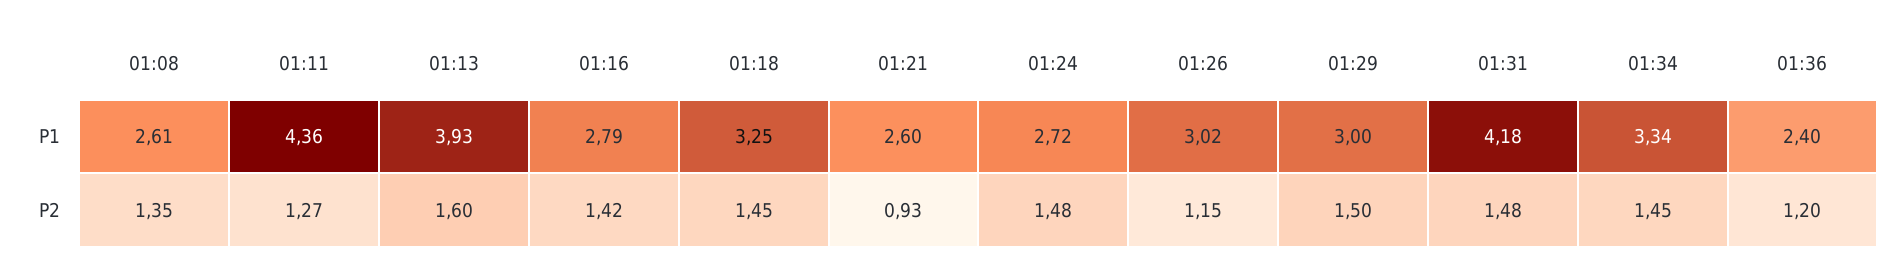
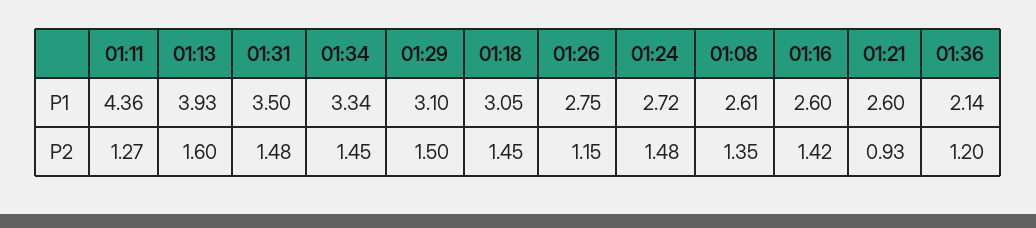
  {
    "01:08": {
      "P1": 2.61,
      "P2": 1.35
    },
    "01:11": {
      "P1": 4.36,
      "P2": 1.27
    },
    "01:13": {
      "P1": 3.93,
      "P2": 1.6
    },
    "01:16": {
-     "P1": 2.79,
+     "P1": 2.6,
      "P2": 1.42
    },
    "01:18": {
-     "P1": 3.25,
+     "P1": 3.05,
      "P2": 1.45
    },
    "01:21": {
      "P1": 2.6,
      "P2": 0.93
    },
    "01:24": {
      "P1": 2.72,
      "P2": 1.48
    },
    "01:26": {
-     "P1": 3.02,
+     "P1": 2.75,
      "P2": 1.15
    },
    "01:29": {
-     "P1": 3,
+     "P1": 3.1,
      "P2": 1.5
    },
    "01:31": {
-     "P1": 4.18,
+     "P1": 3.5,
      "P2": 1.48
    },
    "01:34": {
      "P1": 3.34,
      "P2": 1.45
    },
    "01:36": {
-     "P1": 2.4,
+     "P1": 2.14,
      "P2": 1.2
    }
  }

